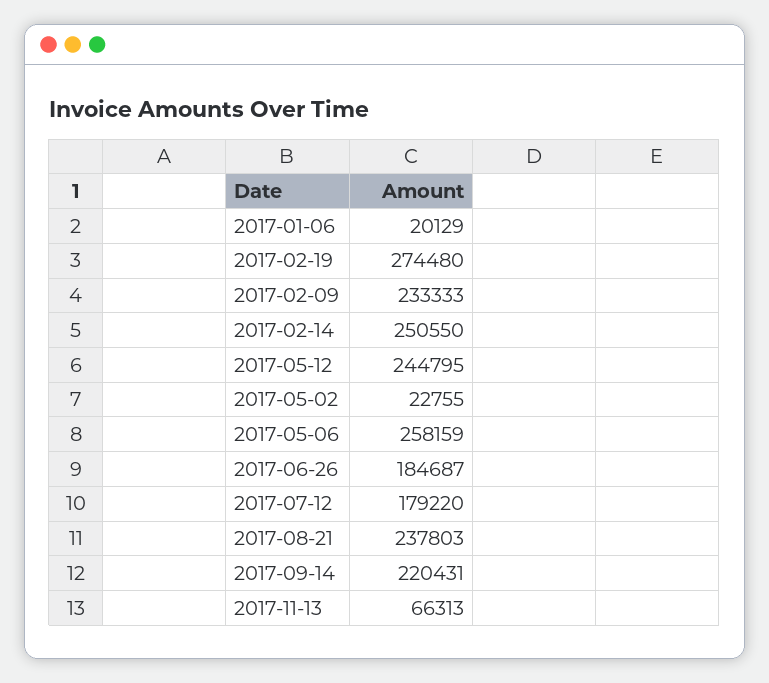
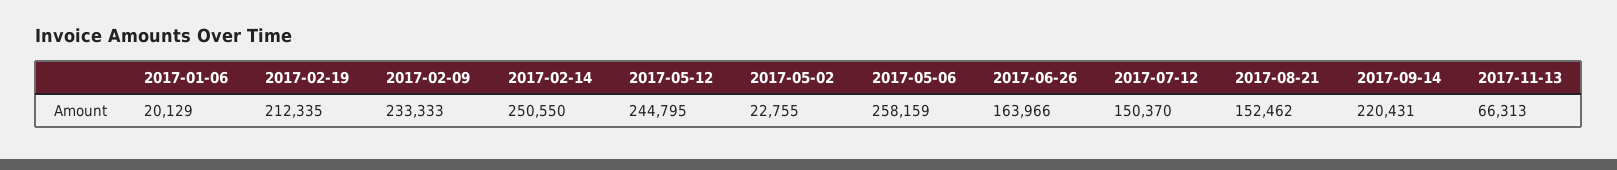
  {
    "2017-01-06": 20129,
-   "2017-02-19": 274480,
+   "2017-02-19": 212335,
    "2017-02-09": 233333,
    "2017-02-14": 250550,
    "2017-05-12": 244795,
    "2017-05-02": 22755,
    "2017-05-06": 258159,
-   "2017-06-26": 184687,
+   "2017-06-26": 163966,
-   "2017-07-12": 179220,
+   "2017-07-12": 150370,
-   "2017-08-21": 237803,
+   "2017-08-21": 152462,
    "2017-09-14": 220431,
    "2017-11-13": 66313
  }

